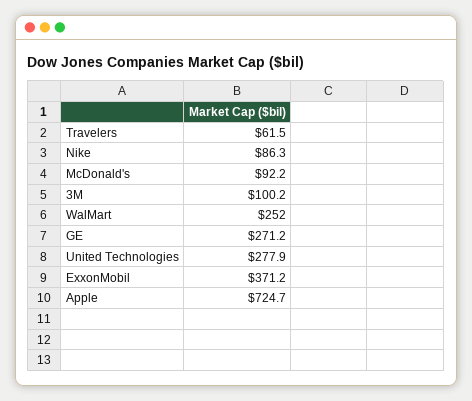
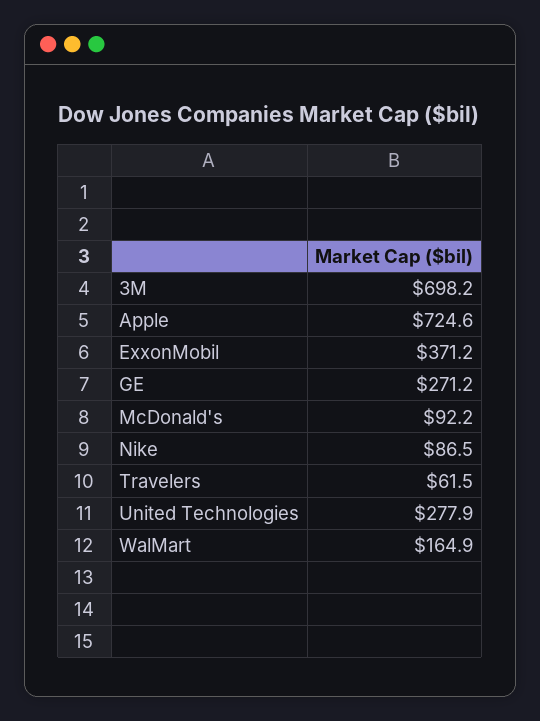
  {
    "Travelers": 61.5,
-   "Nike": 86.3,
+   "Nike": 86.5,
    "McDonald's": 92.2,
-   "3M": 100.2,
+   "3M": 698.2,
-   "WalMart": 252,
+   "WalMart": 164.9,
    "GE": 271.2,
    "United Technologies": 277.9,
    "ExxonMobil": 371.2,
-   "Apple": 724.7
+   "Apple": 724.6
  }

